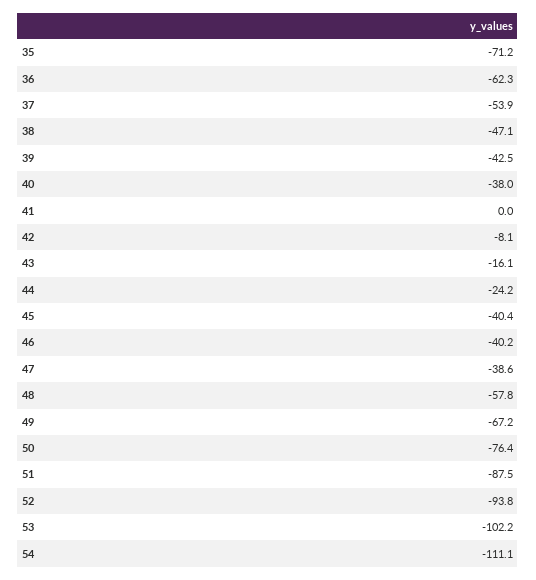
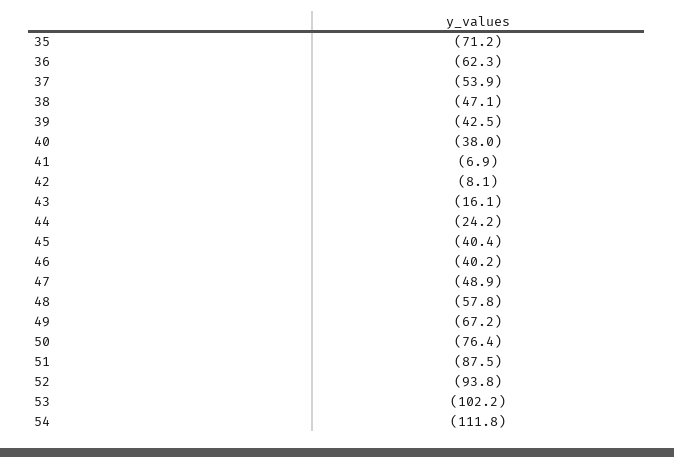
  {
    "35": -71.2,
    "36": -62.3,
    "37": -53.9,
    "38": -47.1,
    "39": -42.5,
    "40": -38,
-   "41": 0,
+   "41": -6.9,
    "42": -8.1,
    "43": -16.1,
    "44": -24.2,
    "45": -40.4,
    "46": -40.2,
-   "47": -38.6,
+   "47": -48.9,
    "48": -57.8,
    "49": -67.2,
    "50": -76.4,
    "51": -87.5,
    "52": -93.8,
    "53": -102.2,
-   "54": -111.1
+   "54": -111.8
  }

